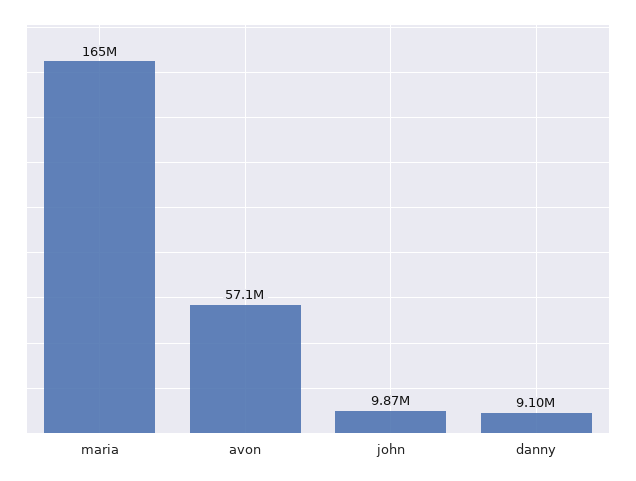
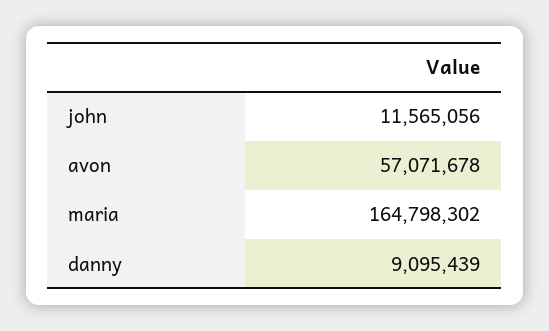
  {
    "maria": 164798302,
    "avon": 57071678,
-   "john": 9870000,
+   "john": 11565056,
    "danny": 9095439
  }

